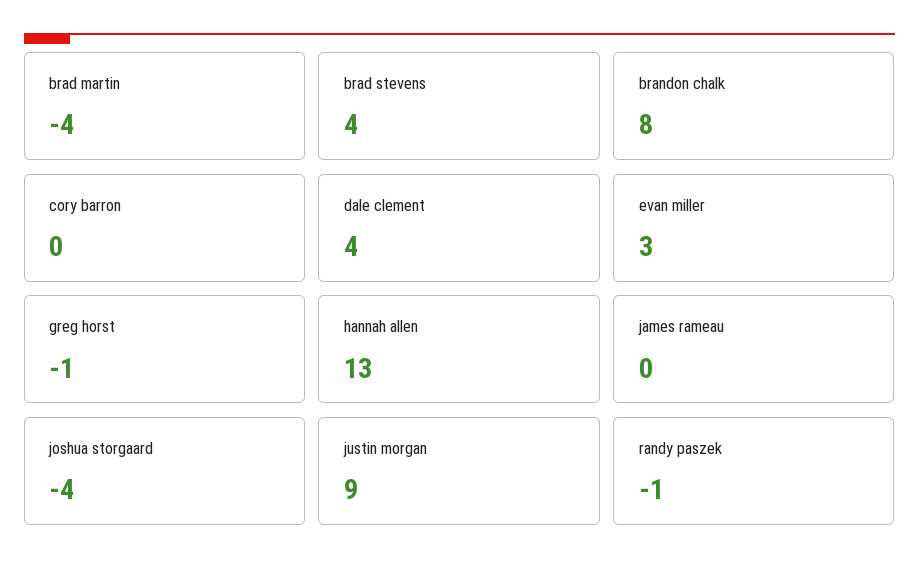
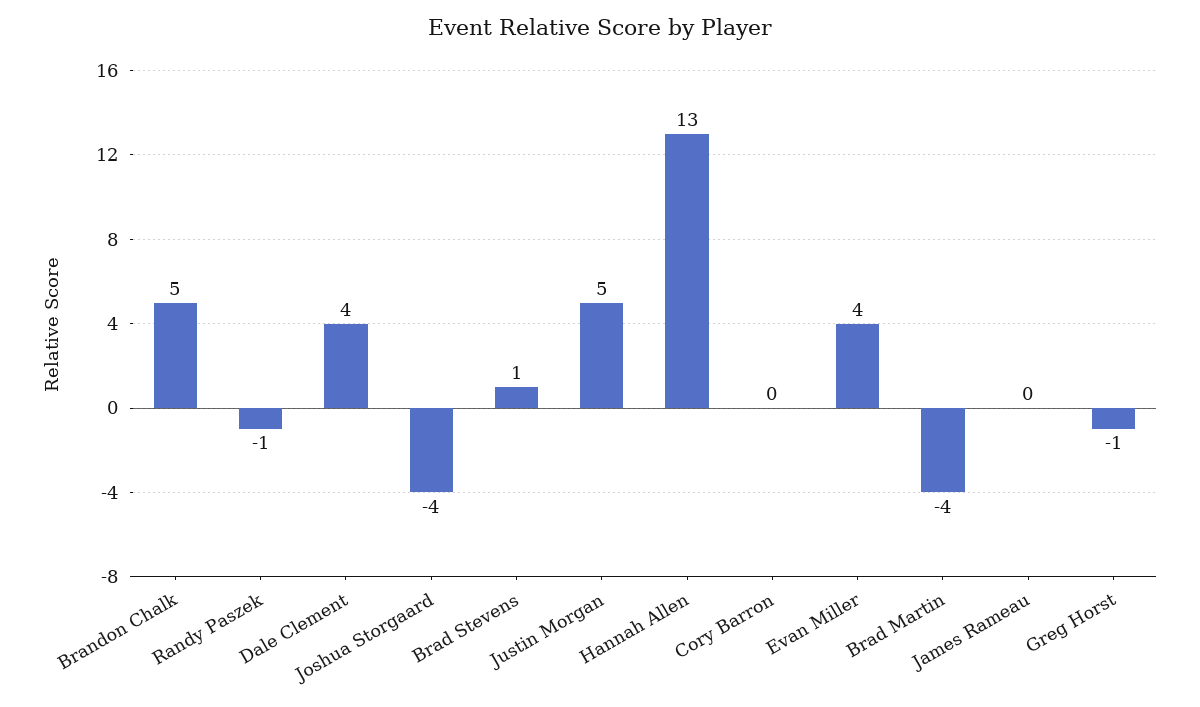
  {
    "brad martin": -4,
-   "brad stevens": 4,
+   "brad stevens": 1,
-   "brandon chalk": 8,
+   "brandon chalk": 5,
    "cory barron": 0,
    "dale clement": 4,
-   "evan miller": 3,
+   "evan miller": 4,
    "greg horst": -1,
    "hannah allen": 13,
    "james rameau": 0,
    "joshua storgaard": -4,
-   "justin morgan": 9,
+   "justin morgan": 5,
    "randy paszek": -1
  }

